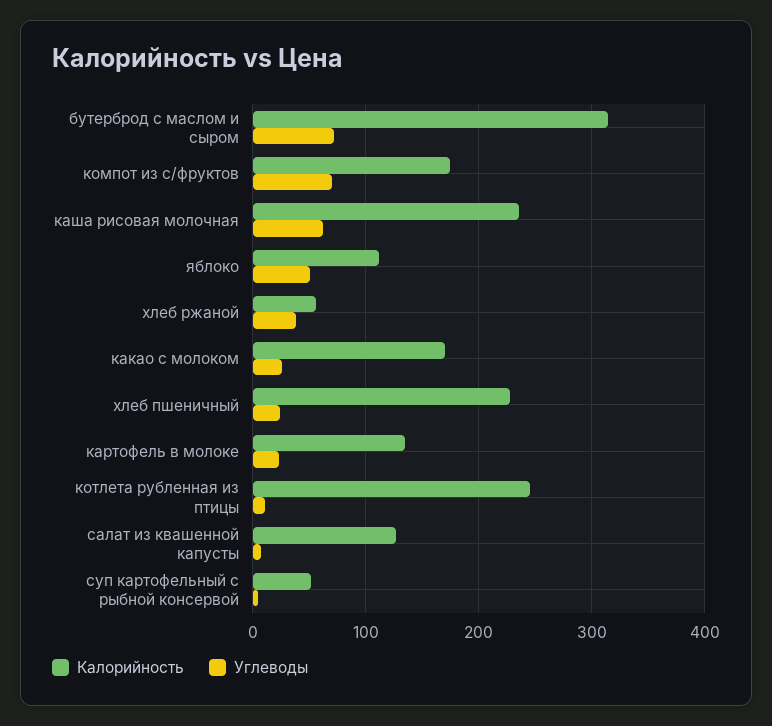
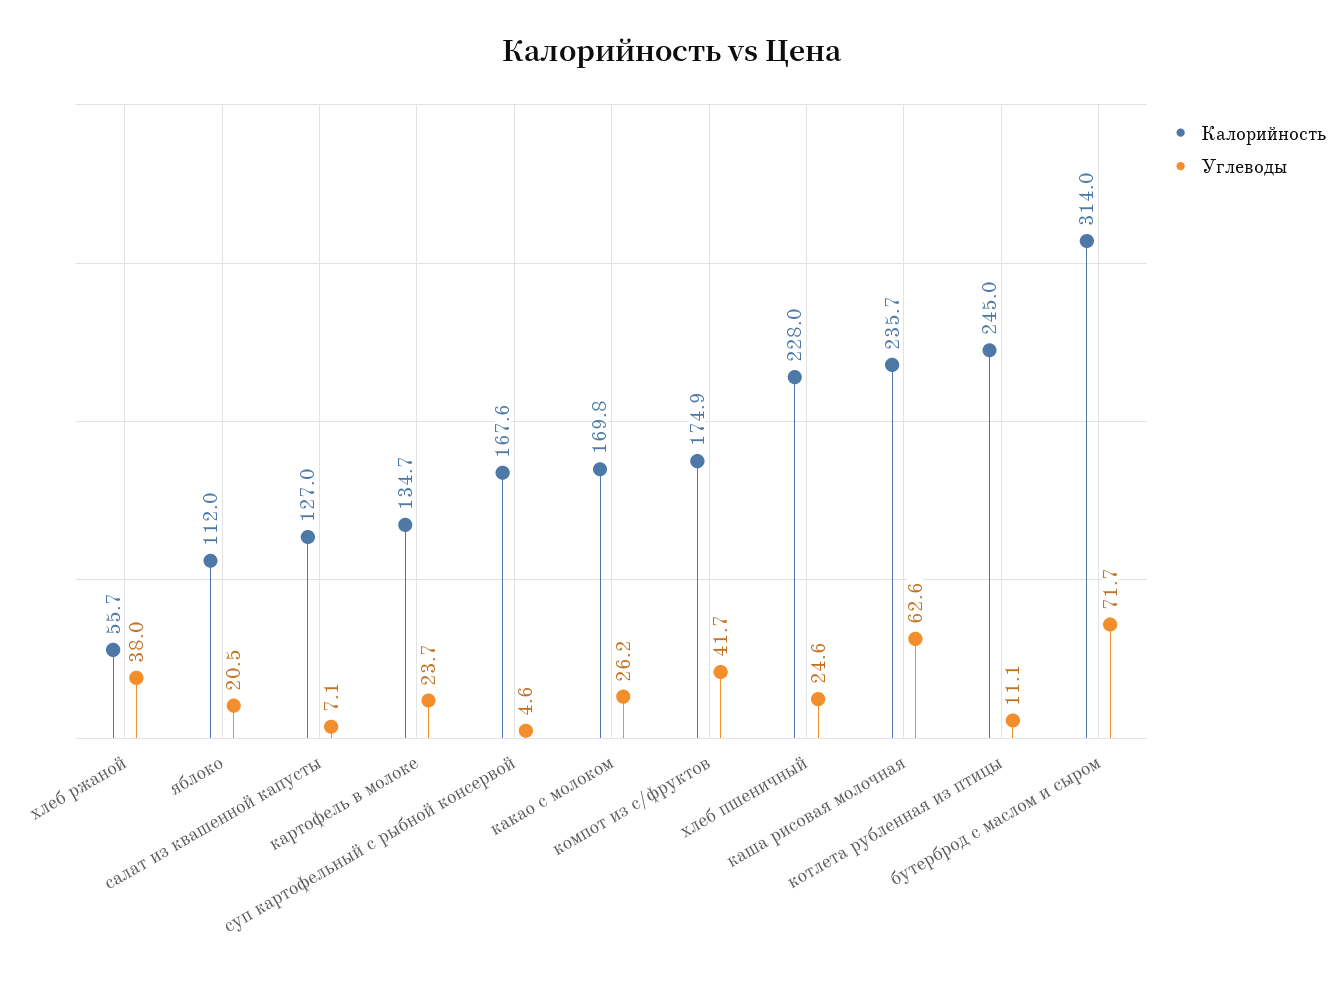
  {
    "Калорийность": {
      "бутерброд с маслом и сыром": 314,
      "компот из с/фруктов": 174.9,
      "каша рисовая молочная": 235.7,
      "яблоко": 112,
      "хлеб ржаной": 55.7,
      "какао с молоком": 169.8,
      "хлеб пшеничный": 228,
      "картофель в молоке": 134.7,
      "котлета рубленная из птицы": 245,
      "салат из квашенной капусты": 127,
-     "суп картофельный с рыбной консервой": 50
+     "суп картофельный с рыбной консервой": 167.6
    },
    "Углеводы": {
      "бутерброд с маслом и сыром": 71.7,
-     "компот из с/фруктов": 70,
+     "компот из с/фруктов": 41.7,
      "каша рисовая молочная": 62.6,
-     "яблоко": 50,
+     "яблоко": 20.5,
      "хлеб ржаной": 38,
      "какао с молоком": 26.2,
      "хлеб пшеничный": 24.6,
      "картофель в молоке": 23.7,
      "котлета рубленная из птицы": 11.1,
      "салат из квашенной капусты": 7.1,
      "суп картофельный с рыбной консервой": 4.6
    }
  }

